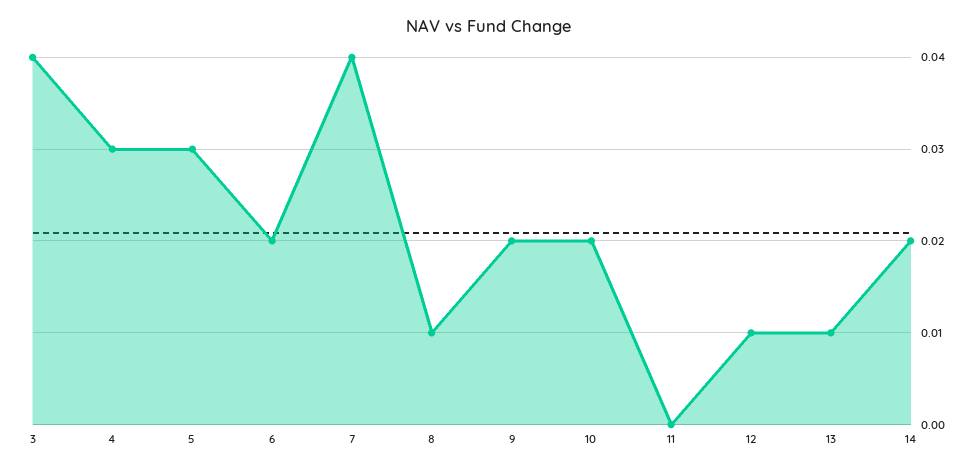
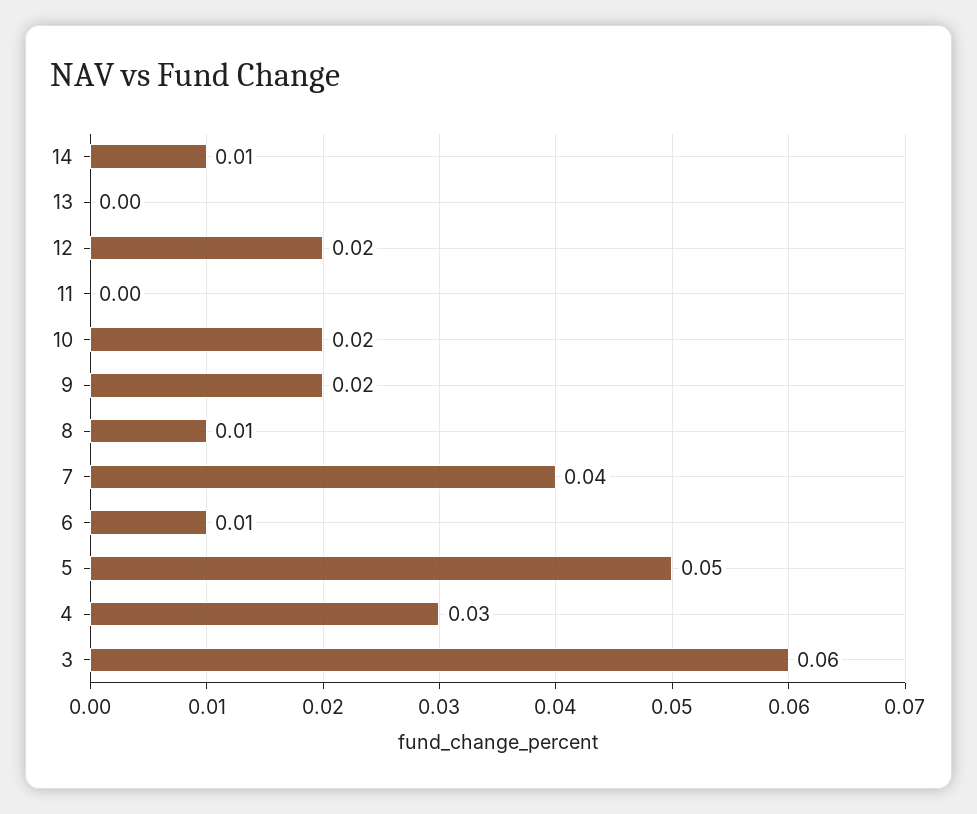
  {
-   "3": 0.04,
+   "3": 0.06,
    "4": 0.03,
-   "5": 0.03,
+   "5": 0.05,
-   "6": 0.02,
+   "6": 0.01,
    "7": 0.04,
    "8": 0.01,
    "9": 0.02,
    "10": 0.02,
    "11": 0,
-   "12": 0.01,
+   "12": 0.02,
-   "13": 0.01,
+   "13": 0,
-   "14": 0.02
+   "14": 0.01
  }

